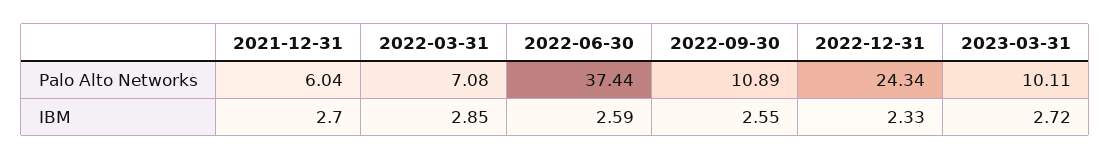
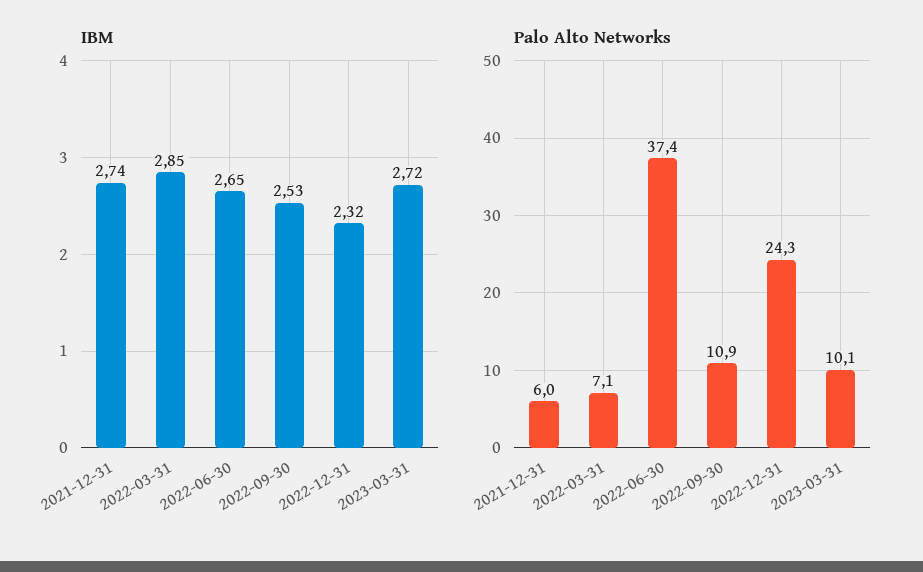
  {
    "Palo Alto Networks": {
      "2021-12-31": 6.04,
      "2022-03-31": 7.08,
      "2022-06-30": 37.44,
      "2022-09-30": 10.89,
      "2022-12-31": 24.34,
      "2023-03-31": 10.11
    },
    "IBM": {
-     "2021-12-31": 2.7,
+     "2021-12-31": 2.74,
      "2022-03-31": 2.85,
-     "2022-06-30": 2.59,
+     "2022-06-30": 2.65,
-     "2022-09-30": 2.55,
+     "2022-09-30": 2.53,
-     "2022-12-31": 2.33,
+     "2022-12-31": 2.32,
      "2023-03-31": 2.72
    }
  }

